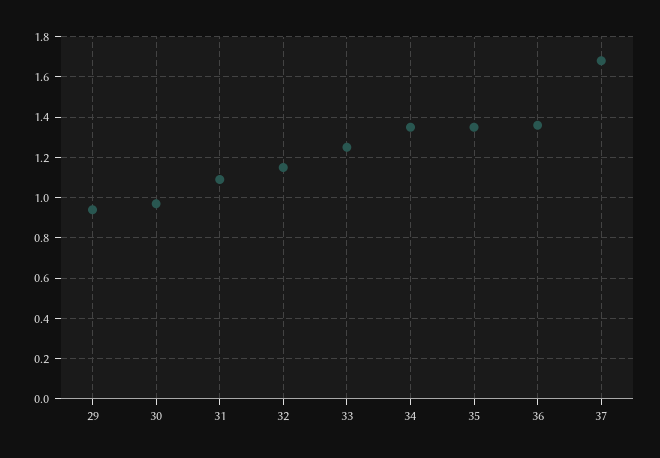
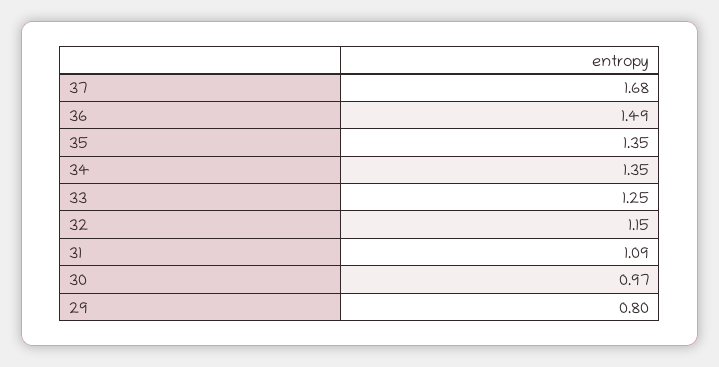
  {
-   "29": 0.95,
+   "29": 0.8,
    "30": 0.97,
    "31": 1.09,
    "32": 1.15,
    "33": 1.25,
    "34": 1.35,
    "35": 1.35,
-   "36": 1.35,
+   "36": 1.49,
    "37": 1.68
  }

